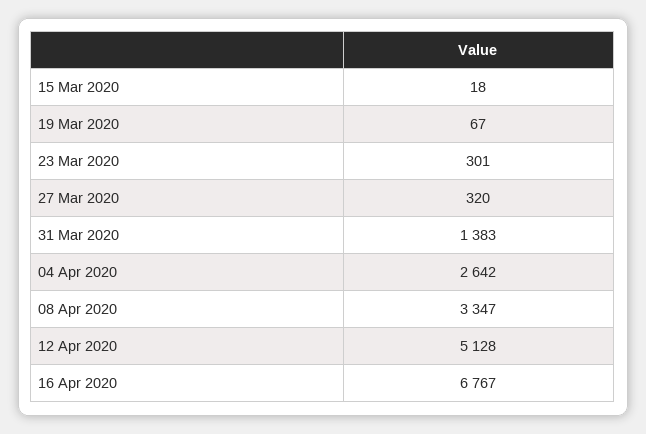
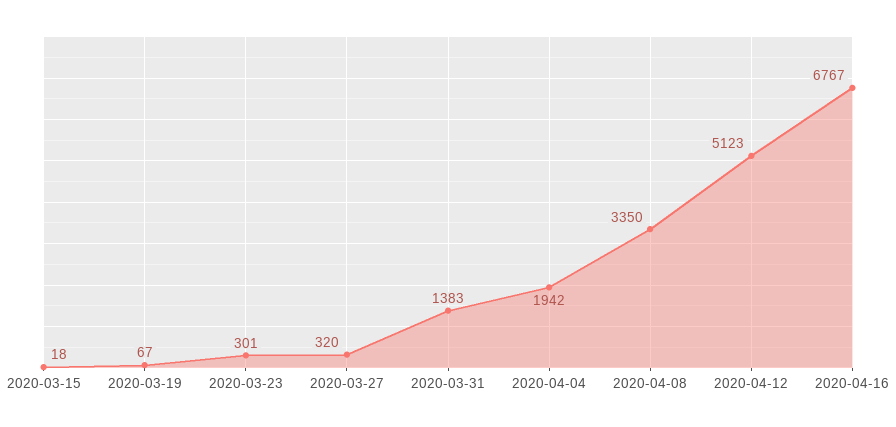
  {
    "15 Mar 2020": 18,
    "19 Mar 2020": 67,
    "23 Mar 2020": 301,
    "27 Mar 2020": 320,
    "31 Mar 2020": 1383,
-   "04 Apr 2020": 2642,
+   "04 Apr 2020": 1942,
-   "08 Apr 2020": 3347,
+   "08 Apr 2020": 3350,
-   "12 Apr 2020": 5128,
+   "12 Apr 2020": 5123,
    "16 Apr 2020": 6767
  }

